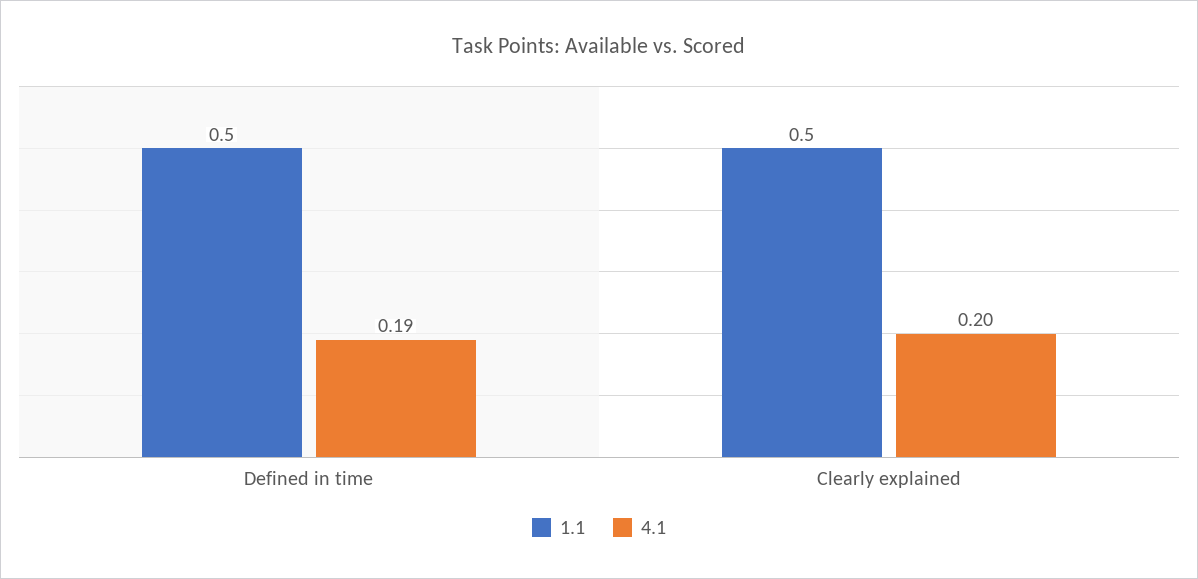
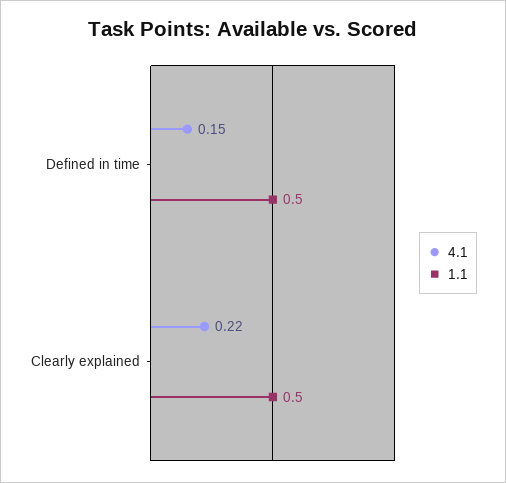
  {
    "1.1": {
      "Defined in time": 0.5,
      "Clearly explained": 0.5
    },
    "4.1": {
-     "Defined in time": 0.19,
+     "Defined in time": 0.15,
-     "Clearly explained": 0.2
+     "Clearly explained": 0.22
    }
  }

